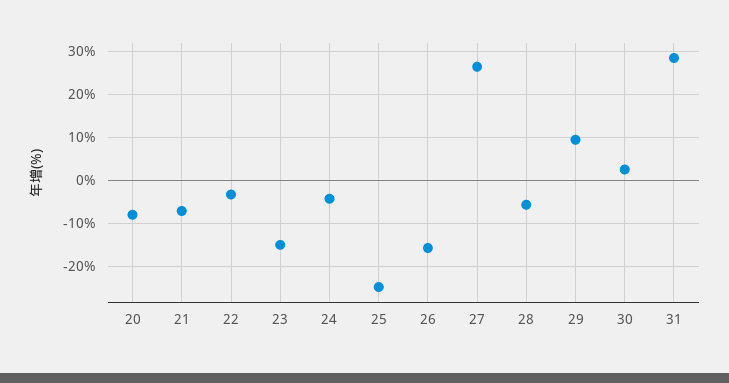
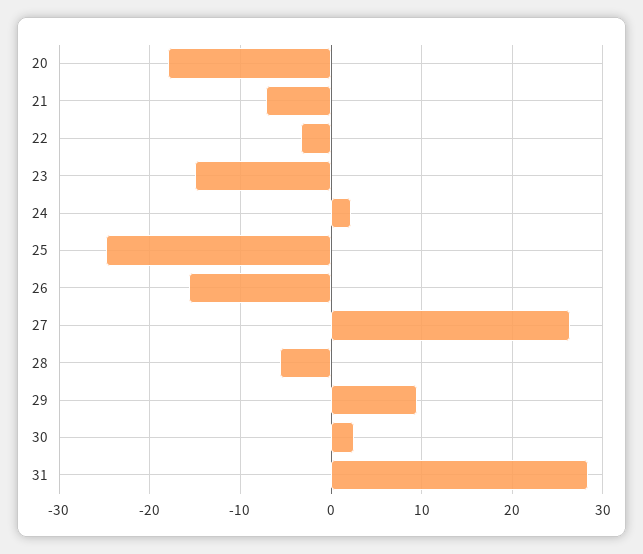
  {
-   "20": -8,
+   "20": -18,
    "21": -7,
    "22": -3,
    "23": -15,
-   "24": -4,
+   "24": 2,
    "25": -25,
    "26": -16,
    "27": 26,
    "28": -6,
    "29": 9,
    "30": 3,
    "31": 28
  }

